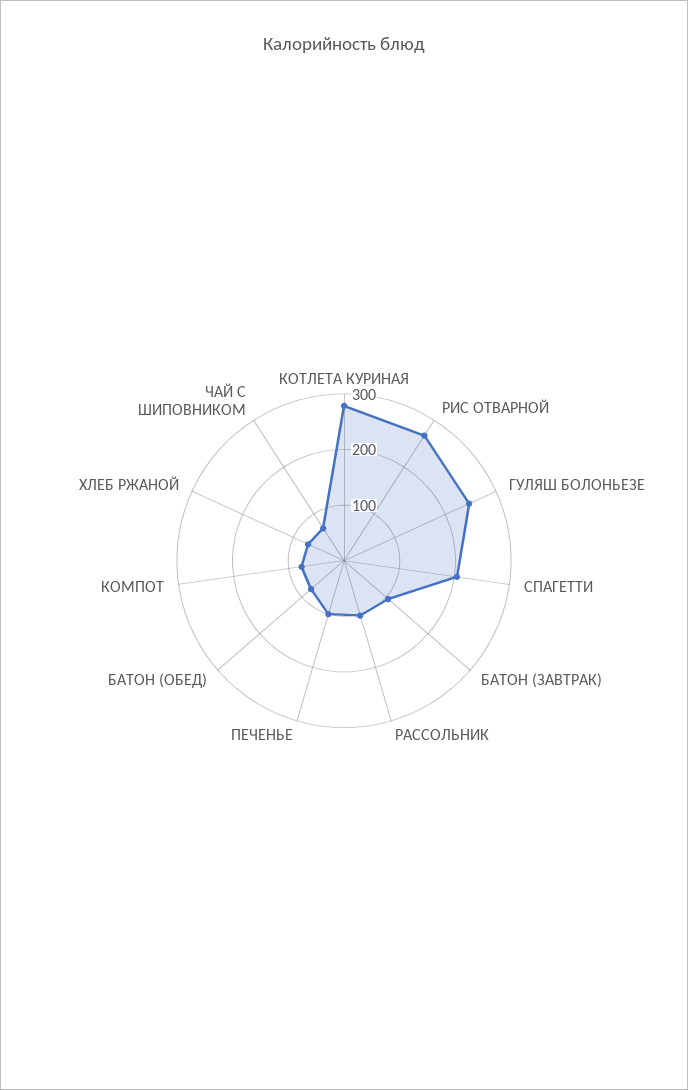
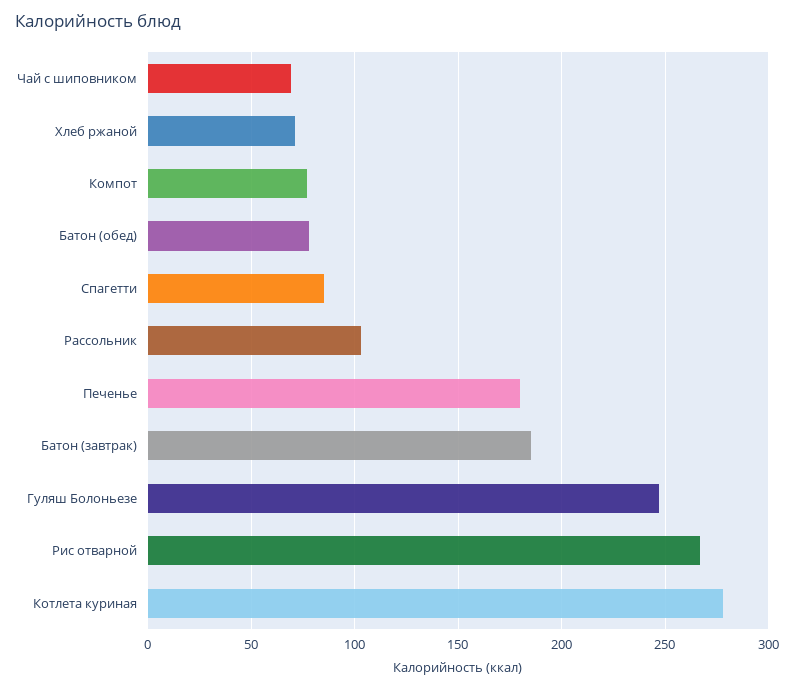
  {
    "КОТЛЕТА КУРИНАЯ": 280,
    "РИС ОТВАРНОЙ": 265,
    "ГУЛЯШ БОЛОНЬЕЗЕ": 245,
-   "СПАГЕТТИ": 200,
+   "СПАГЕТТИ": 85,
-   "БАТОН (ЗАВТРАК)": 100,
+   "БАТОН (ЗАВТРАК)": 185,
    "РАССОЛЬНИК": 105,
-   "ПЕЧЕНЬЕ": 100,
+   "ПЕЧЕНЬЕ": 180,
    "БАТОН (ОБЕД)": 80,
    "КОМПОТ": 75,
    "ХЛЕБ РЖАНОЙ": 70,
    "ЧАЙ С ШИПОВНИКОМ": 70
  }

